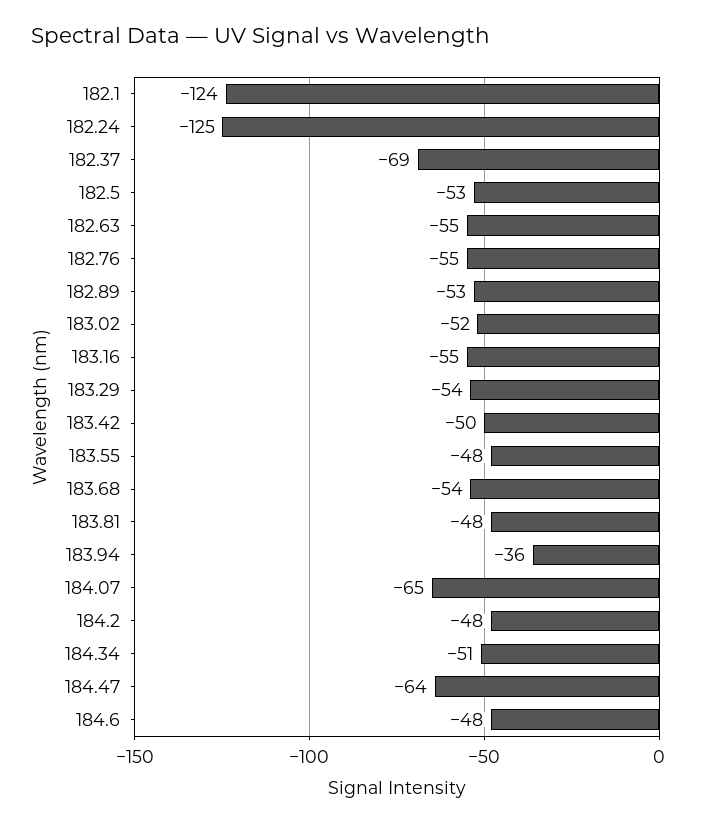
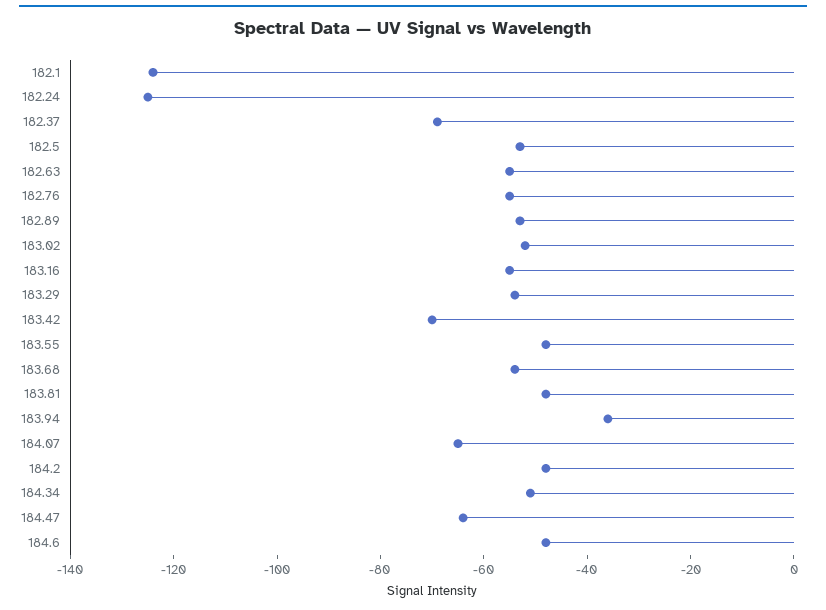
  {
    "182.1": -124,
    "182.24": -125,
    "182.37": -69,
    "182.5": -53,
    "182.63": -55,
    "182.76": -55,
    "182.89": -53,
    "183.02": -52,
    "183.16": -55,
    "183.29": -54,
-   "183.42": -50,
+   "183.42": -70,
    "183.55": -48,
    "183.68": -54,
    "183.81": -48,
    "183.94": -36,
    "184.07": -65,
    "184.2": -48,
    "184.34": -51,
    "184.47": -64,
    "184.6": -48
  }

